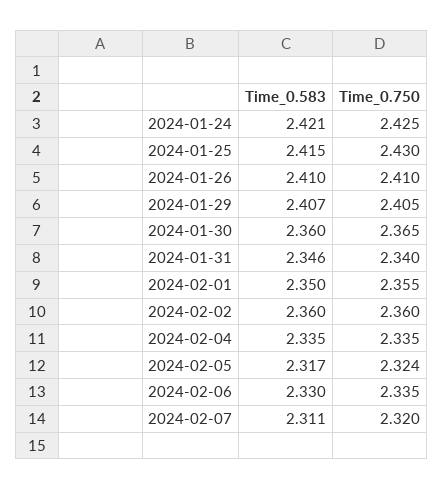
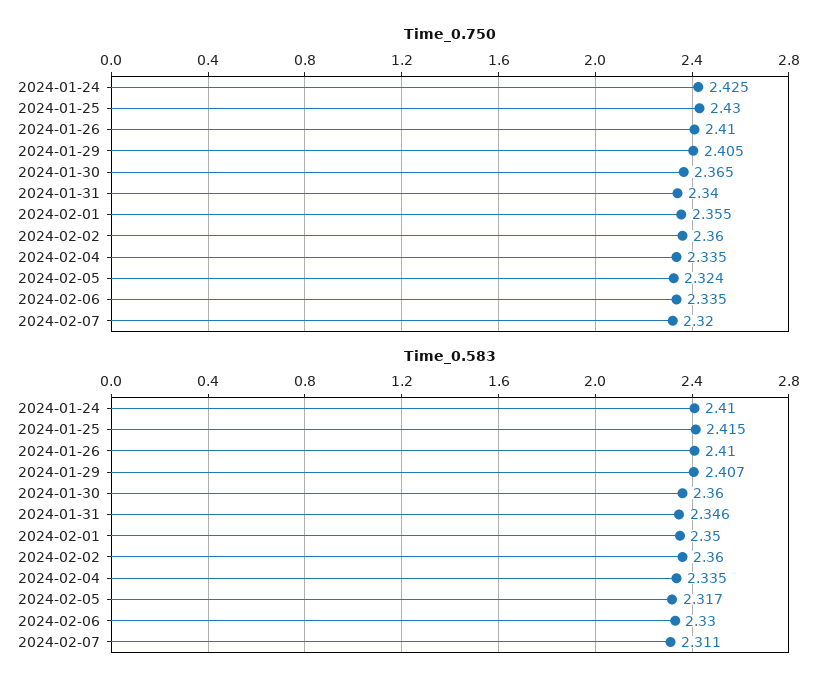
  {
    "Time_0.583": {
-     "2024-01-24": 2.421,
+     "2024-01-24": 2.41,
      "2024-01-25": 2.415,
      "2024-01-26": 2.41,
      "2024-01-29": 2.407,
      "2024-01-30": 2.36,
      "2024-01-31": 2.346,
      "2024-02-01": 2.35,
      "2024-02-02": 2.36,
      "2024-02-04": 2.335,
      "2024-02-05": 2.317,
      "2024-02-06": 2.33,
      "2024-02-07": 2.311
    },
    "Time_0.750": {
      "2024-01-24": 2.425,
      "2024-01-25": 2.43,
      "2024-01-26": 2.41,
      "2024-01-29": 2.405,
      "2024-01-30": 2.365,
      "2024-01-31": 2.34,
      "2024-02-01": 2.355,
      "2024-02-02": 2.36,
      "2024-02-04": 2.335,
      "2024-02-05": 2.324,
      "2024-02-06": 2.335,
      "2024-02-07": 2.32
    }
  }

